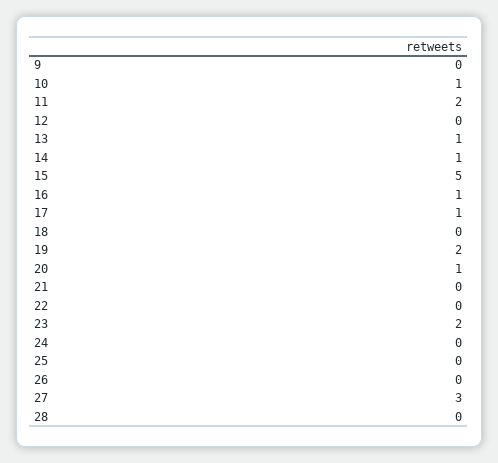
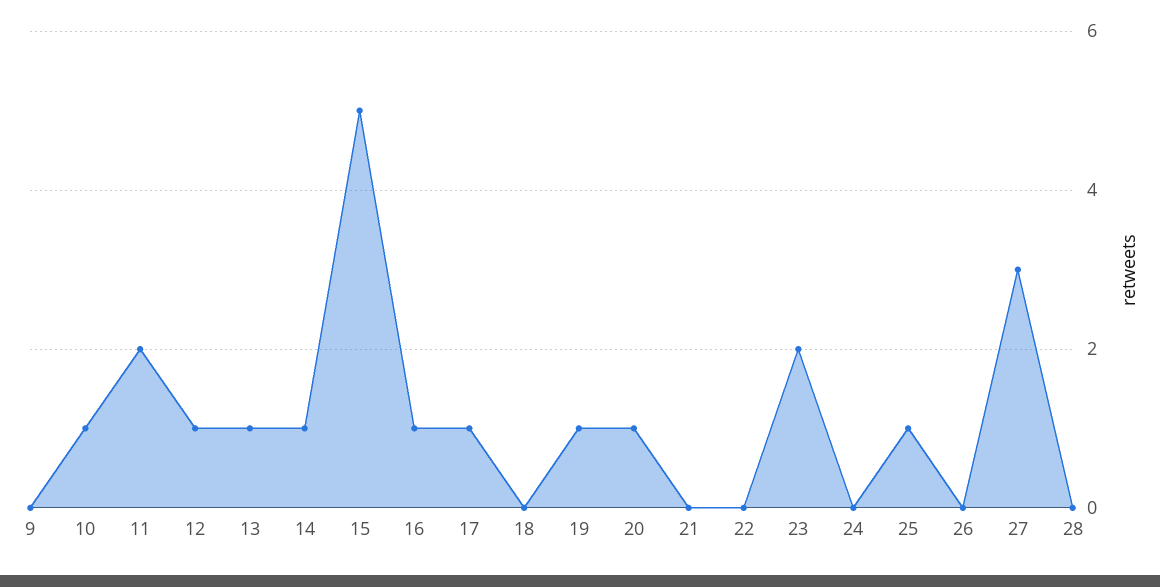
  {
    "9": 0,
    "10": 1,
    "11": 2,
-   "12": 0,
+   "12": 1,
    "13": 1,
    "14": 1,
    "15": 5,
    "16": 1,
    "17": 1,
    "18": 0,
-   "19": 2,
+   "19": 1,
    "20": 1,
    "21": 0,
    "22": 0,
    "23": 2,
    "24": 0,
-   "25": 0,
+   "25": 1,
    "26": 0,
    "27": 3,
    "28": 0
  }

